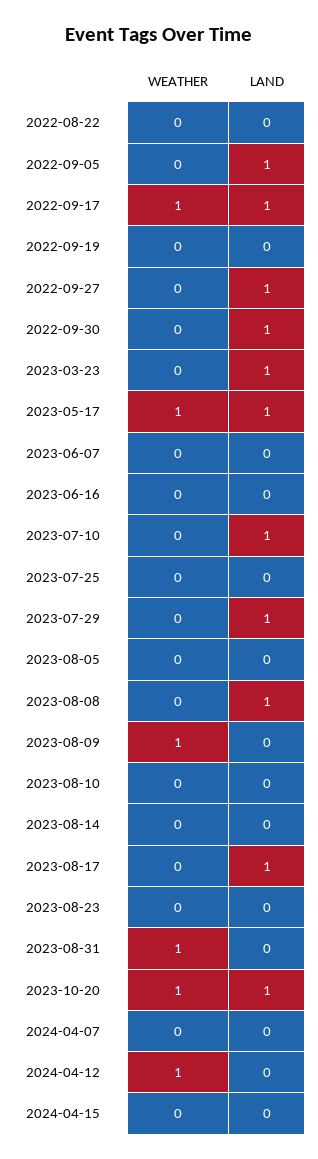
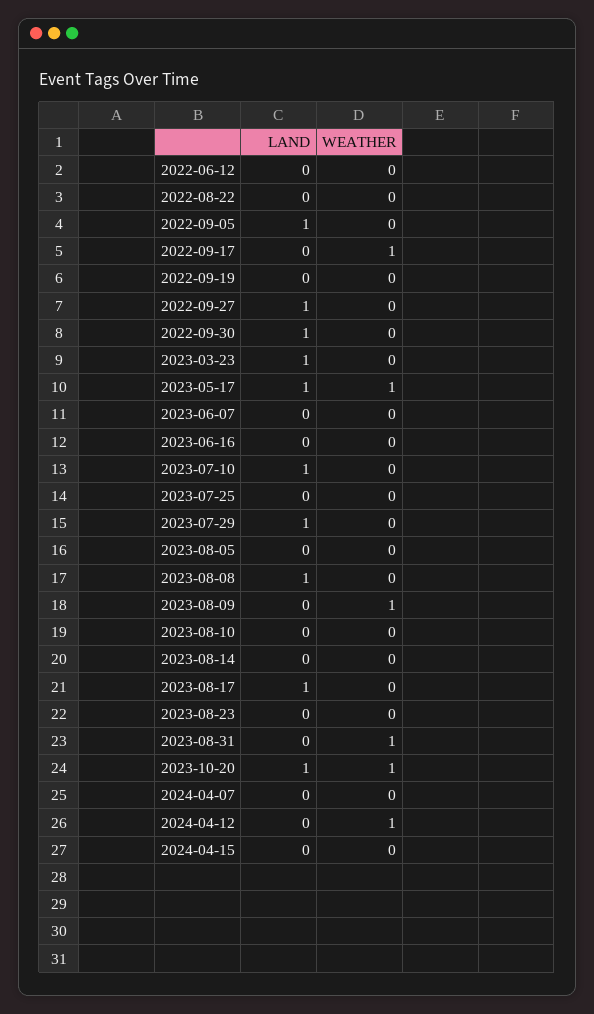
  {
    "WEATHER": {
      "2022-08-22": 0,
      "2022-09-05": 0,
      "2022-09-17": 1,
      "2022-09-19": 0,
      "2022-09-27": 0,
      "2022-09-30": 0,
      "2023-03-23": 0,
      "2023-05-17": 1,
      "2023-06-07": 0,
      "2023-06-16": 0,
      "2023-07-10": 0,
      "2023-07-25": 0,
      "2023-07-29": 0,
      "2023-08-05": 0,
      "2023-08-08": 0,
      "2023-08-09": 1,
      "2023-08-10": 0,
      "2023-08-14": 0,
      "2023-08-17": 0,
      "2023-08-23": 0,
      "2023-08-31": 1,
      "2023-10-20": 1,
      "2024-04-07": 0,
      "2024-04-12": 1,
-     "2024-04-15": 0
+     "2024-04-15": 0,
+     "2022-06-12": 0
    },
    "LAND": {
      "2022-08-22": 0,
      "2022-09-05": 1,
-     "2022-09-17": 1,
+     "2022-09-17": 0,
      "2022-09-19": 0,
      "2022-09-27": 1,
      "2022-09-30": 1,
      "2023-03-23": 1,
      "2023-05-17": 1,
      "2023-06-07": 0,
      "2023-06-16": 0,
      "2023-07-10": 1,
      "2023-07-25": 0,
      "2023-07-29": 1,
      "2023-08-05": 0,
      "2023-08-08": 1,
      "2023-08-09": 0,
      "2023-08-10": 0,
      "2023-08-14": 0,
      "2023-08-17": 1,
      "2023-08-23": 0,
      "2023-08-31": 0,
      "2023-10-20": 1,
      "2024-04-07": 0,
      "2024-04-12": 0,
-     "2024-04-15": 0
+     "2024-04-15": 0,
+     "2022-06-12": 0
    }
  }

